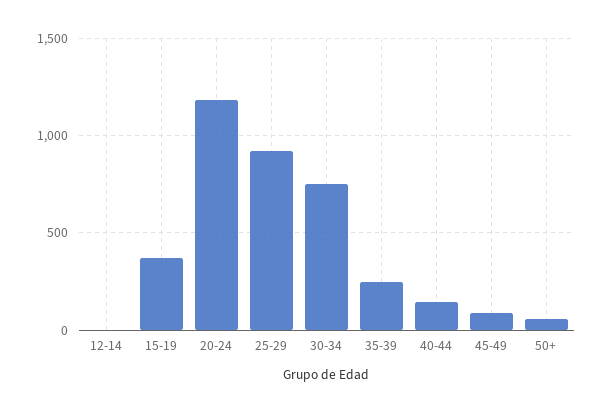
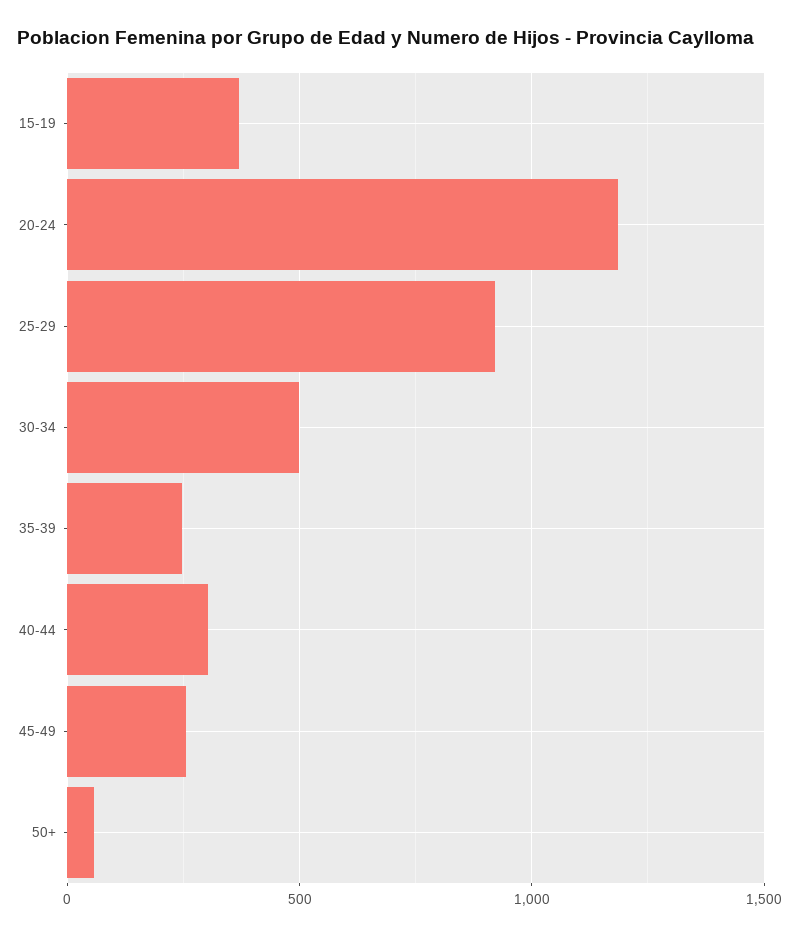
  {
-   "12-14": 0,
    "15-19": 350,
    "20-24": 1200,
    "25-29": 900,
-   "30-34": 750,
+   "30-34": 500,
    "35-39": 250,
-   "40-44": 150,
+   "40-44": 300,
-   "45-49": 100,
+   "45-49": 250,
    "50+": 50
  }

